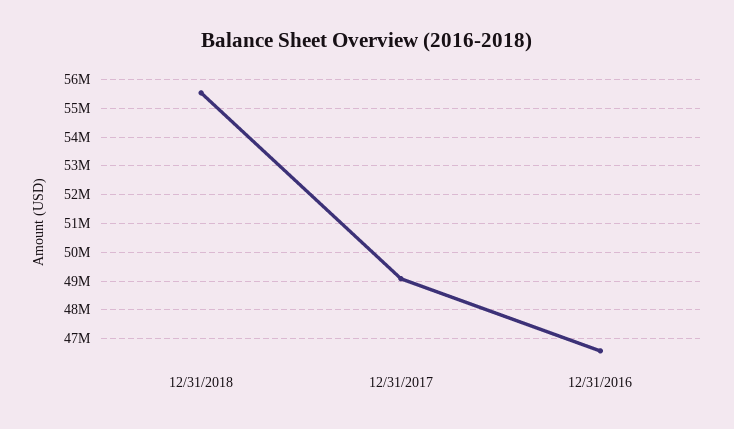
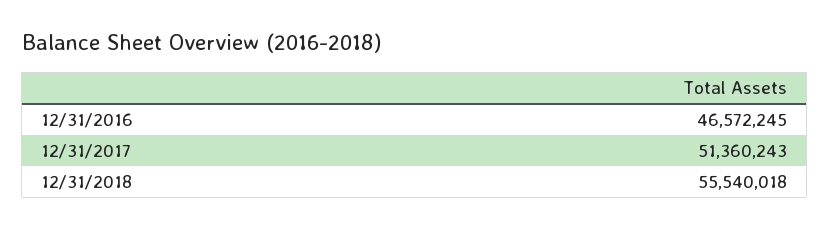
  {
    "12/31/2018": 55540018,
-   "12/31/2017": 49000000,
+   "12/31/2017": 51360243,
    "12/31/2016": 46572245
  }

